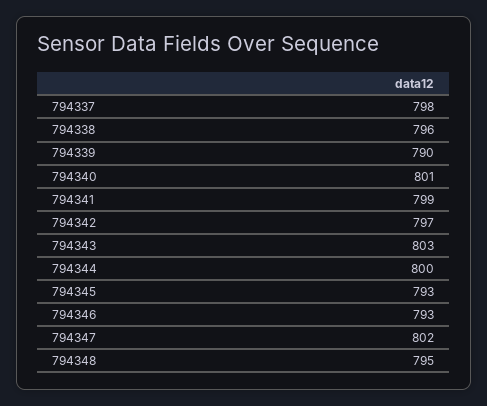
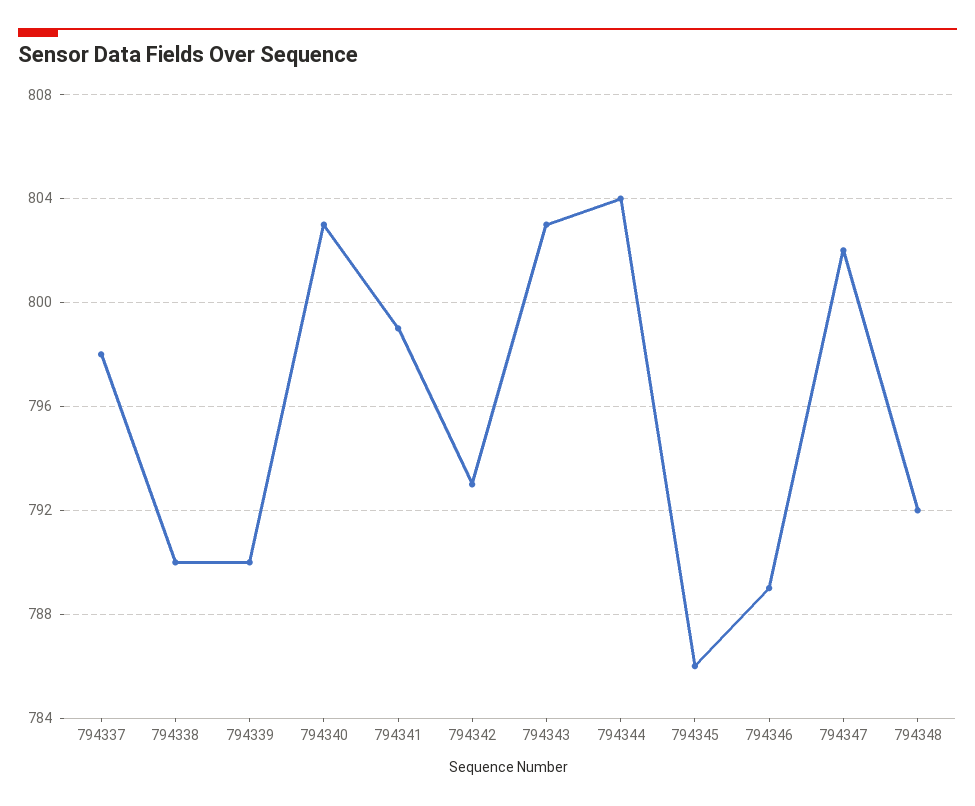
  {
    "794337": 798,
-   "794338": 796,
+   "794338": 790,
    "794339": 790,
-   "794340": 801,
+   "794340": 803,
    "794341": 799,
-   "794342": 797,
+   "794342": 793,
    "794343": 803,
-   "794344": 800,
+   "794344": 804,
-   "794345": 793,
+   "794345": 786,
-   "794346": 793,
+   "794346": 789,
    "794347": 802,
-   "794348": 795
+   "794348": 792
  }

